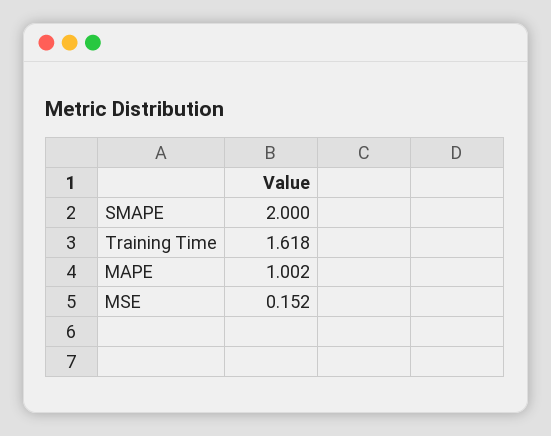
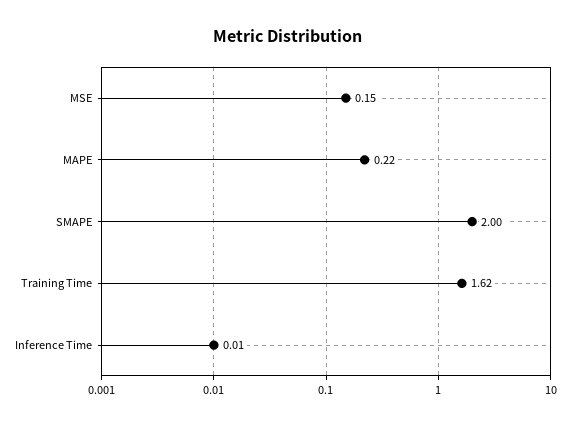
  {
    "SMAPE": 2,
    "Training Time": 1.618,
-   "MAPE": 1.002,
+   "MAPE": 0.22,
-   "MSE": 0.152
+   "MSE": 0.152,
+   "Inference Time": 0.01
  }

